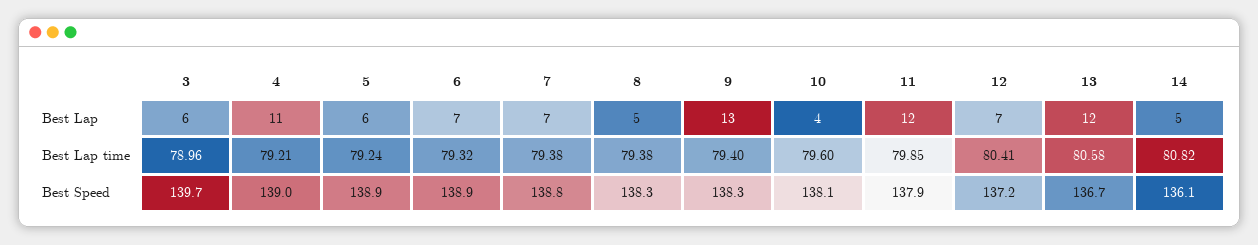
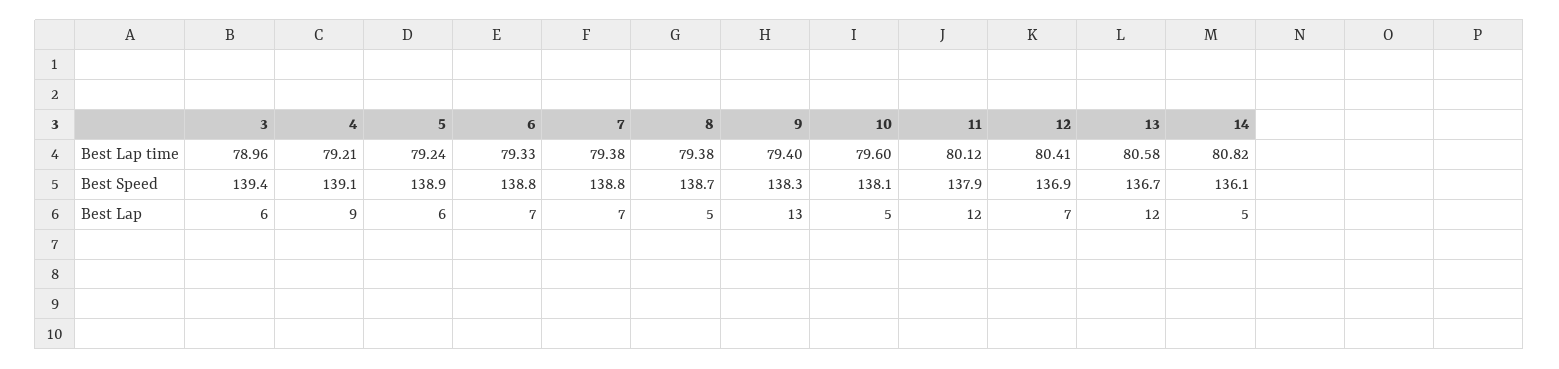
  {
    "3": {
      "Best Lap": 6,
      "Best Lap time": 78.96,
-     "Best Speed": 139.7
+     "Best Speed": 139.4
    },
    "4": {
-     "Best Lap": 11,
+     "Best Lap": 9,
      "Best Lap time": 79.21,
-     "Best Speed": 139
+     "Best Speed": 139.1
    },
    "5": {
      "Best Lap": 6,
      "Best Lap time": 79.24,
      "Best Speed": 138.9
    },
    "6": {
      "Best Lap": 7,
-     "Best Lap time": 79.32,
+     "Best Lap time": 79.33,
-     "Best Speed": 138.9
+     "Best Speed": 138.8
    },
    "7": {
      "Best Lap": 7,
      "Best Lap time": 79.38,
      "Best Speed": 138.8
    },
    "8": {
      "Best Lap": 5,
      "Best Lap time": 79.38,
-     "Best Speed": 138.3
+     "Best Speed": 138.7
    },
    "9": {
      "Best Lap": 13,
      "Best Lap time": 79.4,
      "Best Speed": 138.3
    },
    "10": {
-     "Best Lap": 4,
+     "Best Lap": 5,
      "Best Lap time": 79.6,
      "Best Speed": 138.1
    },
    "11": {
      "Best Lap": 12,
-     "Best Lap time": 79.85,
+     "Best Lap time": 80.12,
      "Best Speed": 137.9
    },
    "12": {
      "Best Lap": 7,
      "Best Lap time": 80.41,
-     "Best Speed": 137.2
+     "Best Speed": 136.9
    },
    "13": {
      "Best Lap": 12,
      "Best Lap time": 80.58,
      "Best Speed": 136.7
    },
    "14": {
      "Best Lap": 5,
      "Best Lap time": 80.82,
      "Best Speed": 136.1
    }
  }

